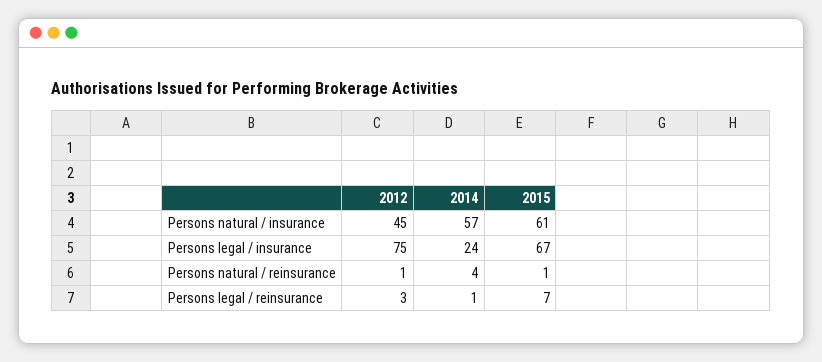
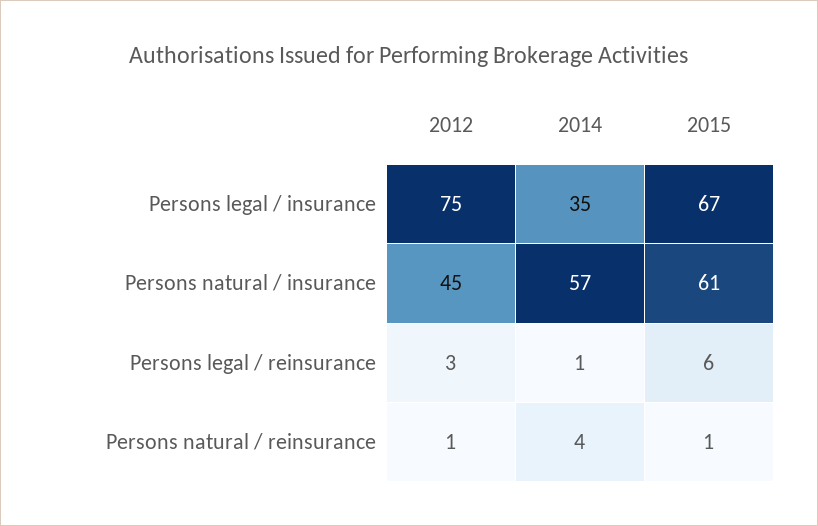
  {
    "2012": {
      "Persons natural / insurance": 45,
      "Persons legal / insurance": 75,
      "Persons natural / reinsurance": 1,
      "Persons legal / reinsurance": 3
    },
    "2014": {
      "Persons natural / insurance": 57,
-     "Persons legal / insurance": 24,
+     "Persons legal / insurance": 35,
      "Persons natural / reinsurance": 4,
      "Persons legal / reinsurance": 1
    },
    "2015": {
      "Persons natural / insurance": 61,
      "Persons legal / insurance": 67,
      "Persons natural / reinsurance": 1,
-     "Persons legal / reinsurance": 7
+     "Persons legal / reinsurance": 6
    }
  }

